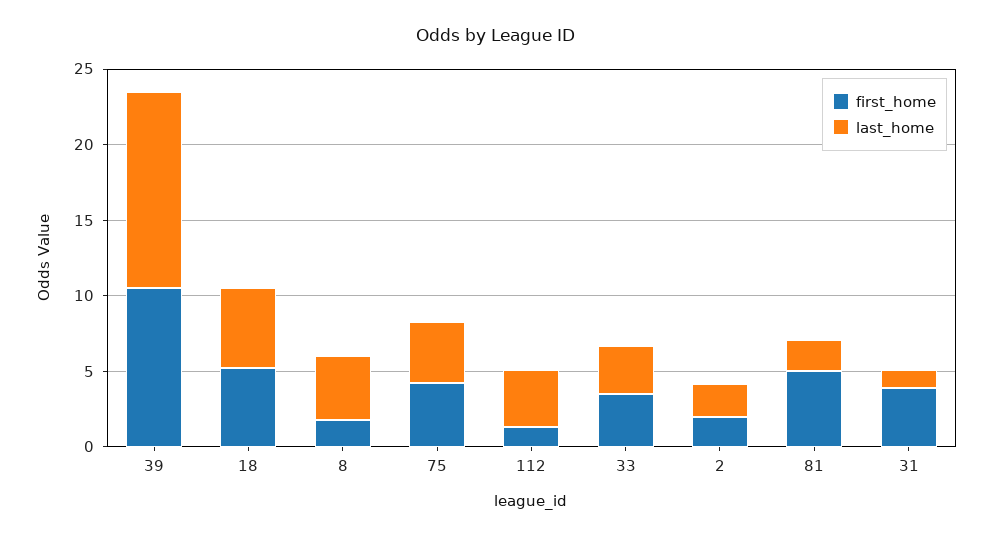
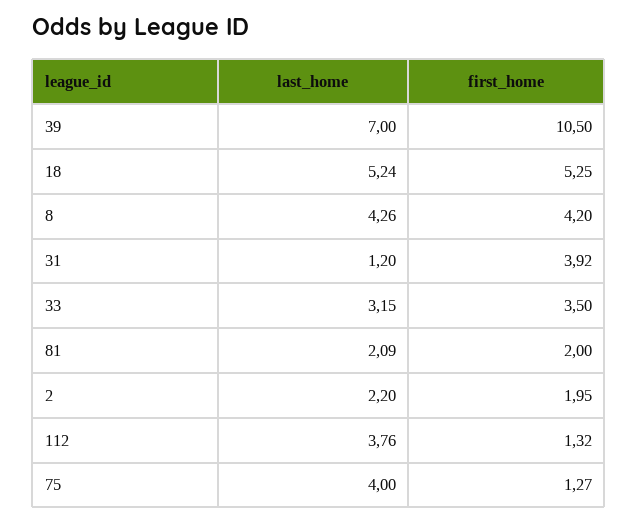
  {
    "first_home": {
      "39": 10.5,
      "18": 5.25,
-     "8": 2,
+     "8": 4.2,
-     "75": 4,
+     "75": 1.27,
      "112": 1.32,
      "33": 3.5,
      "2": 1.95,
-     "81": 5,
+     "81": 2,
      "31": 3.92
    },
    "last_home": {
-     "39": 13,
+     "39": 7,
      "18": 5.24,
      "8": 4.26,
      "75": 4,
      "112": 3.76,
      "33": 3.15,
      "2": 2.2,
      "81": 2.09,
      "31": 1.2
    }
  }

